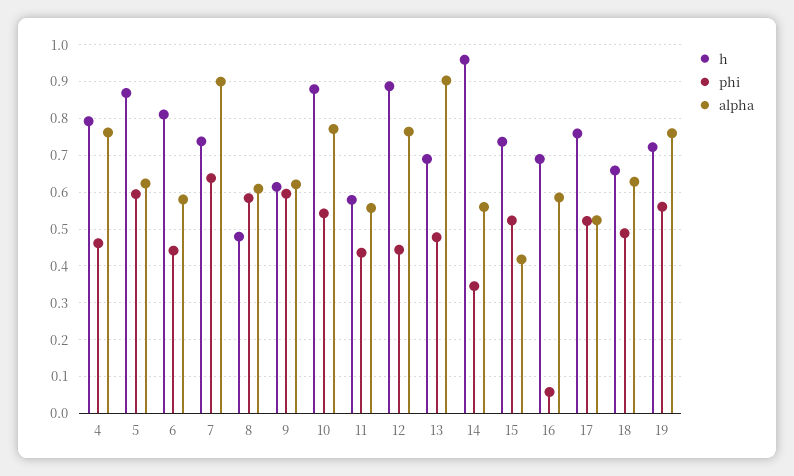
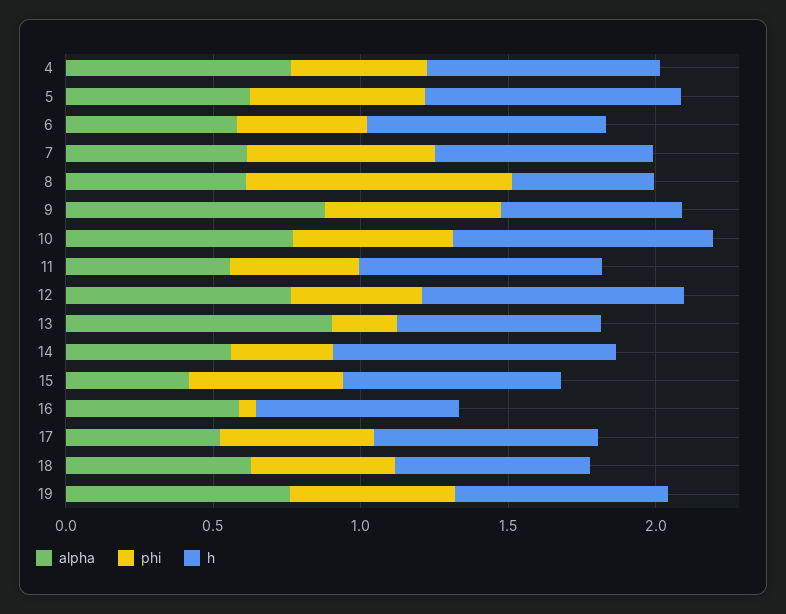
  {
    "h": {
      "4": 0.8,
      "5": 0.86,
      "6": 0.82,
      "7": 0.74,
      "8": 0.48,
      "9": 0.62,
      "10": 0.88,
-     "11": 0.58,
+     "11": 0.8,
      "12": 0.88,
      "13": 0.7,
      "14": 0.96,
      "15": 0.74,
      "16": 0.7,
      "17": 0.76,
      "18": 0.66,
      "19": 0.72
    },
    "phi": {
      "4": 0.46,
      "5": 0.6,
      "6": 0.44,
      "7": 0.64,
-     "8": 0.58,
+     "8": 0.9,
      "9": 0.6,
      "10": 0.54,
      "11": 0.44,
      "12": 0.44,
-     "13": 0.48,
+     "13": 0.2,
      "14": 0.34,
      "15": 0.52,
      "16": 0.06,
      "17": 0.52,
      "18": 0.48,
      "19": 0.56
    },
    "alpha": {
      "4": 0.76,
      "5": 0.62,
      "6": 0.58,
-     "7": 0.9,
+     "7": 0.6,
      "8": 0.6,
-     "9": 0.62,
+     "9": 0.9,
      "10": 0.78,
      "11": 0.56,
      "12": 0.76,
      "13": 0.9,
      "14": 0.56,
      "15": 0.42,
      "16": 0.58,
      "17": 0.52,
      "18": 0.62,
      "19": 0.76
    }
  }

